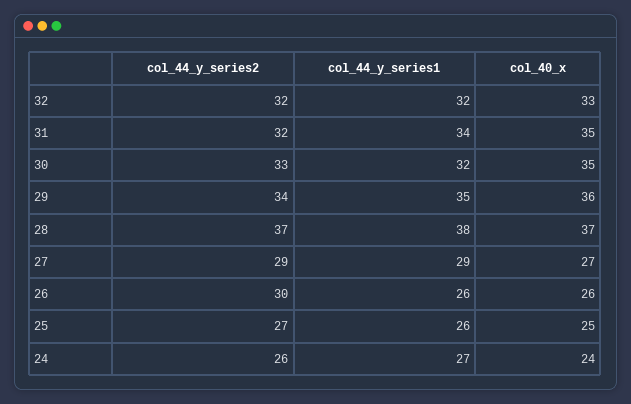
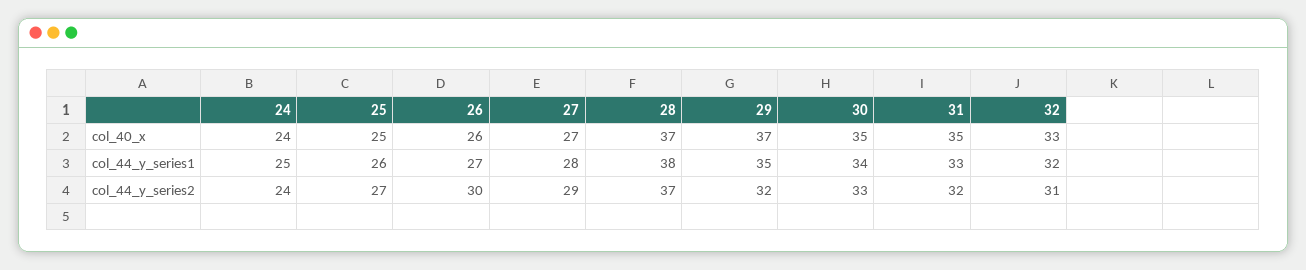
  {
    "col_44_y_series2": {
-     "32": 32,
+     "32": 31,
      "31": 32,
      "30": 33,
-     "29": 34,
+     "29": 32,
      "28": 37,
      "27": 29,
      "26": 30,
      "25": 27,
-     "24": 26
+     "24": 24
    },
    "col_44_y_series1": {
      "32": 32,
-     "31": 34,
+     "31": 33,
-     "30": 32,
+     "30": 34,
      "29": 35,
      "28": 38,
-     "27": 29,
+     "27": 28,
-     "26": 26,
+     "26": 27,
      "25": 26,
-     "24": 27
+     "24": 25
    },
    "col_40_x": {
      "32": 33,
      "31": 35,
      "30": 35,
-     "29": 36,
+     "29": 37,
      "28": 37,
      "27": 27,
      "26": 26,
      "25": 25,
      "24": 24
    }
  }

